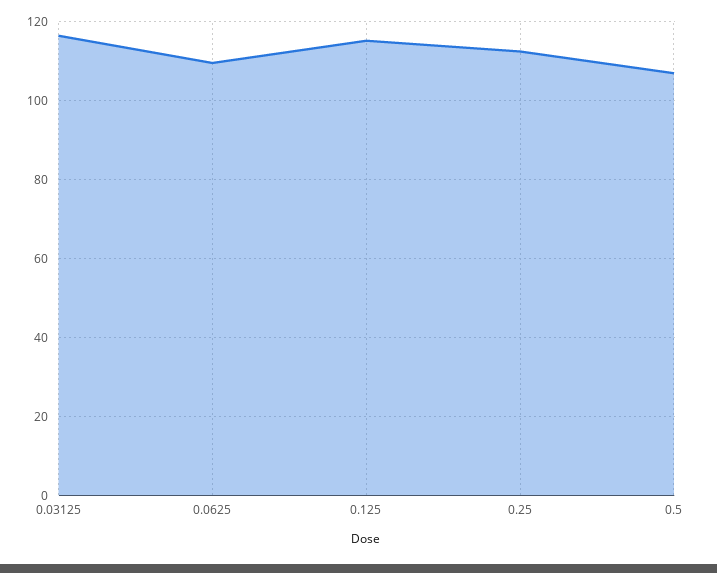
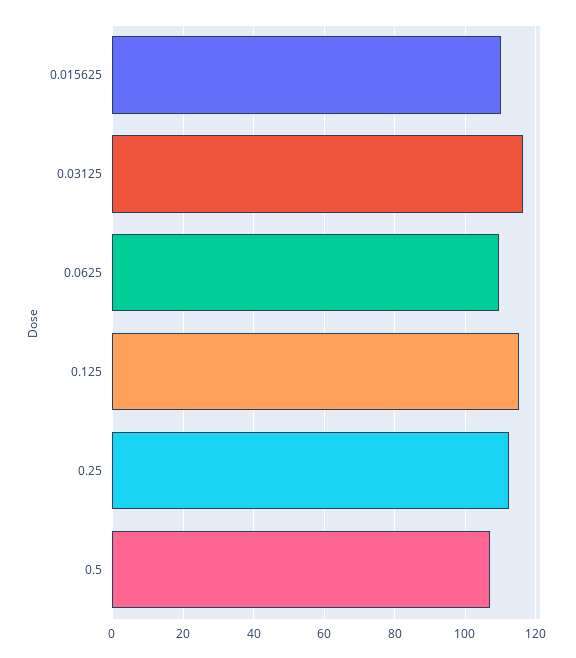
  {
    "0.03125": 116,
    "0.0625": 110,
    "0.125": 116,
    "0.25": 112,
-   "0.5": 106
+   "0.5": 106,
+   "0.015625": 110
  }

